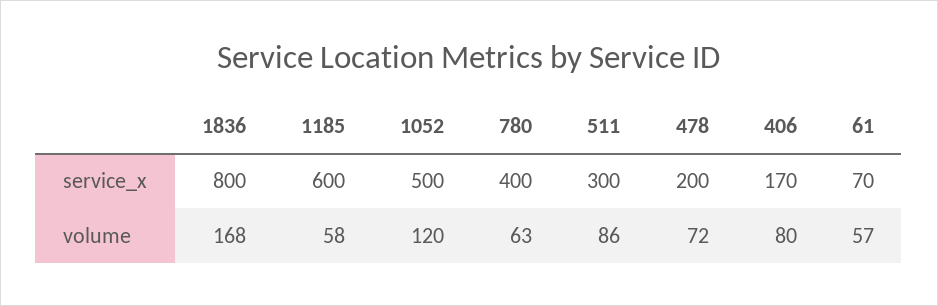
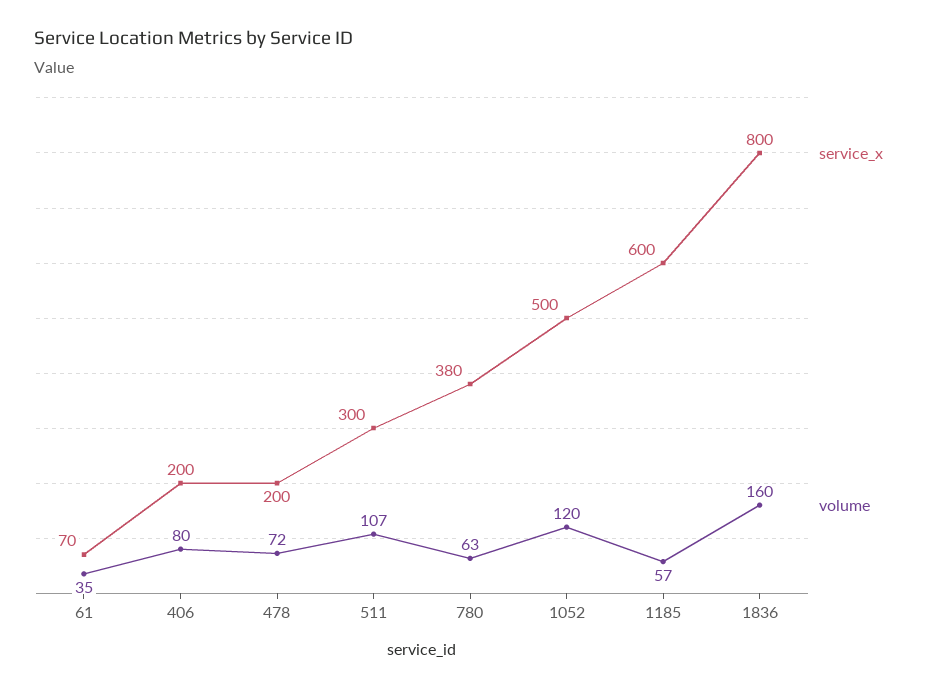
  {
    "service_x": {
      "1836": 800,
      "1185": 600,
      "1052": 500,
-     "780": 400,
+     "780": 380,
      "511": 300,
      "478": 200,
-     "406": 170,
+     "406": 200,
      "61": 70
    },
    "volume": {
-     "1836": 168,
+     "1836": 160,
-     "1185": 58,
+     "1185": 57,
      "1052": 120,
      "780": 63,
-     "511": 86,
+     "511": 107,
      "478": 72,
      "406": 80,
-     "61": 57
+     "61": 35
    }
  }

